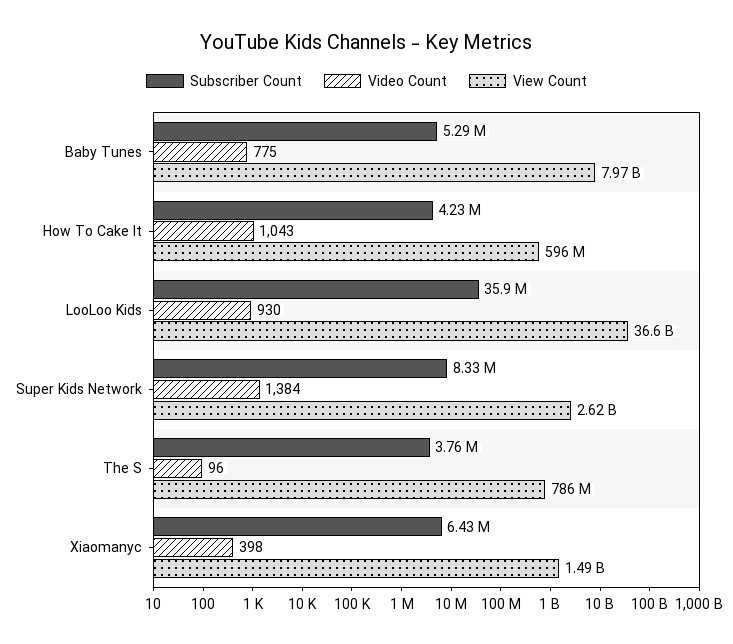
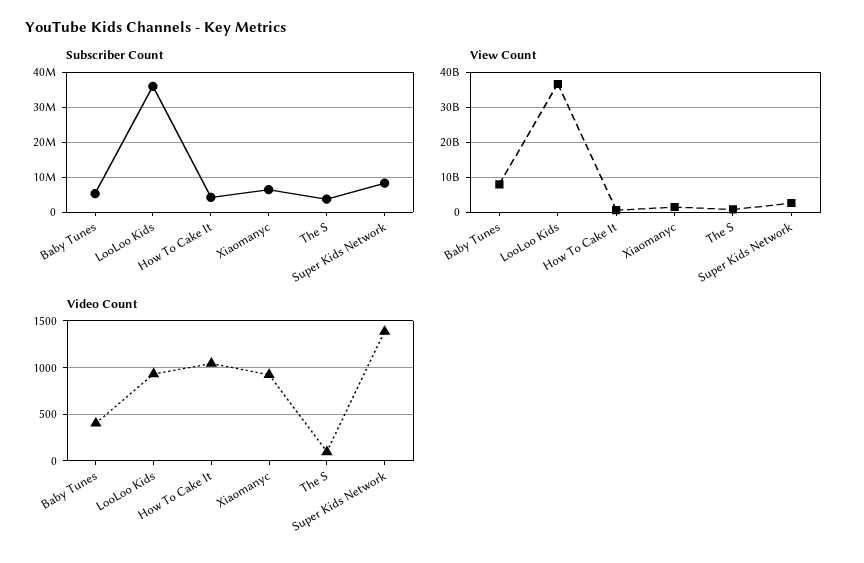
  {
    "Subscriber Count": {
      "Baby Tunes": 5290000,
      "How To Cake It": 4230000,
      "LooLoo Kids": 35900000,
      "Super Kids Network": 8330000,
      "The S": 3760000,
      "Xiaomanyc": 6430000
    },
    "Video Count": {
-     "Baby Tunes": 775,
+     "Baby Tunes": 400,
      "How To Cake It": 1043,
      "LooLoo Kids": 930,
      "Super Kids Network": 1384,
      "The S": 96,
-     "Xiaomanyc": 398
+     "Xiaomanyc": 900
    },
    "View Count": {
      "Baby Tunes": 7970000000,
      "How To Cake It": 596000000,
      "LooLoo Kids": 36600000000,
      "Super Kids Network": 2620000000,
      "The S": 786000000,
      "Xiaomanyc": 1490000000
    }
  }

